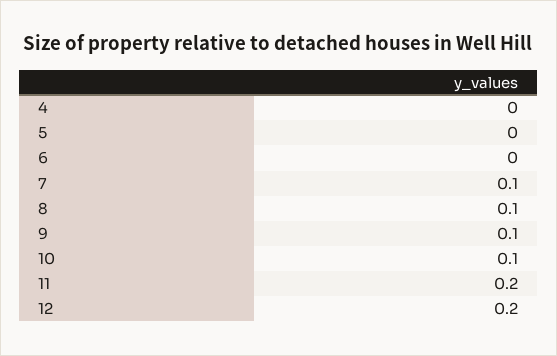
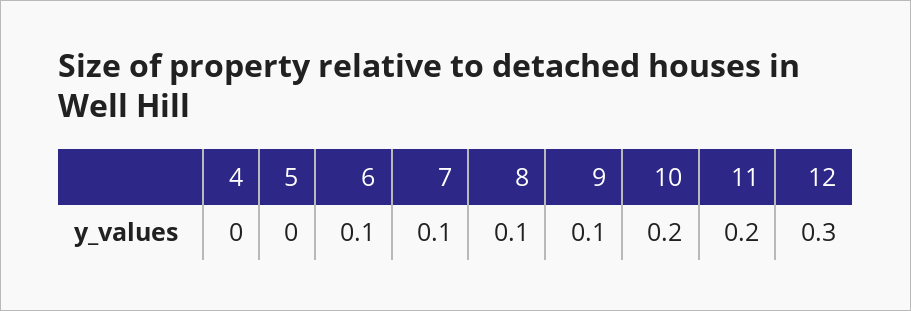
  {
    "4": 0,
    "5": 0,
-   "6": 0,
+   "6": 0.1,
    "7": 0.1,
    "8": 0.1,
    "9": 0.1,
-   "10": 0.1,
+   "10": 0.2,
    "11": 0.2,
-   "12": 0.2
+   "12": 0.3
  }

